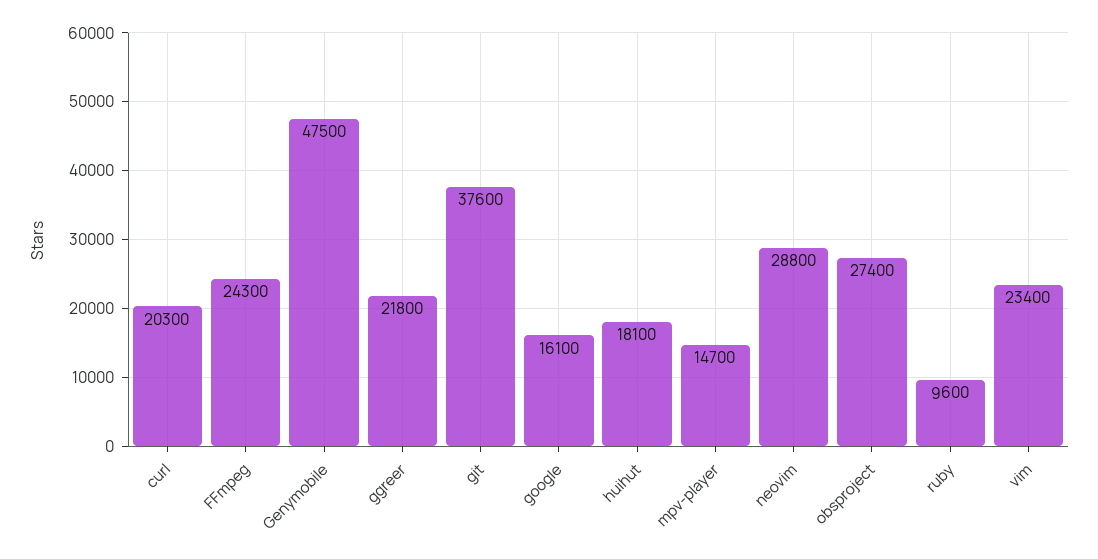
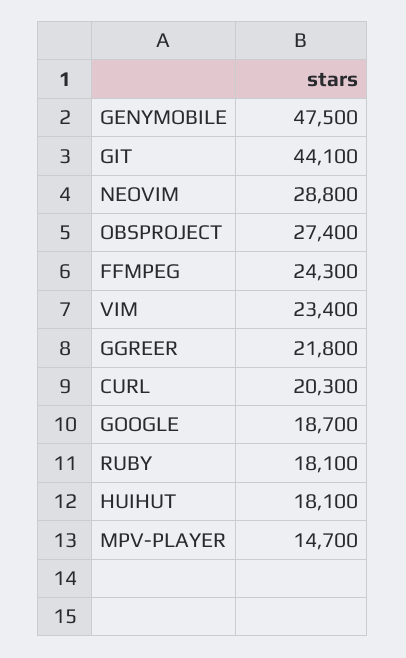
  {
    "curl": 20300,
    "FFmpeg": 24300,
    "Genymobile": 47500,
    "ggreer": 21800,
-   "git": 37600,
+   "git": 44100,
-   "google": 16100,
+   "google": 18700,
    "huihut": 18100,
    "mpv-player": 14700,
    "neovim": 28800,
    "obsproject": 27400,
-   "ruby": 9600,
+   "ruby": 18100,
    "vim": 23400
  }

